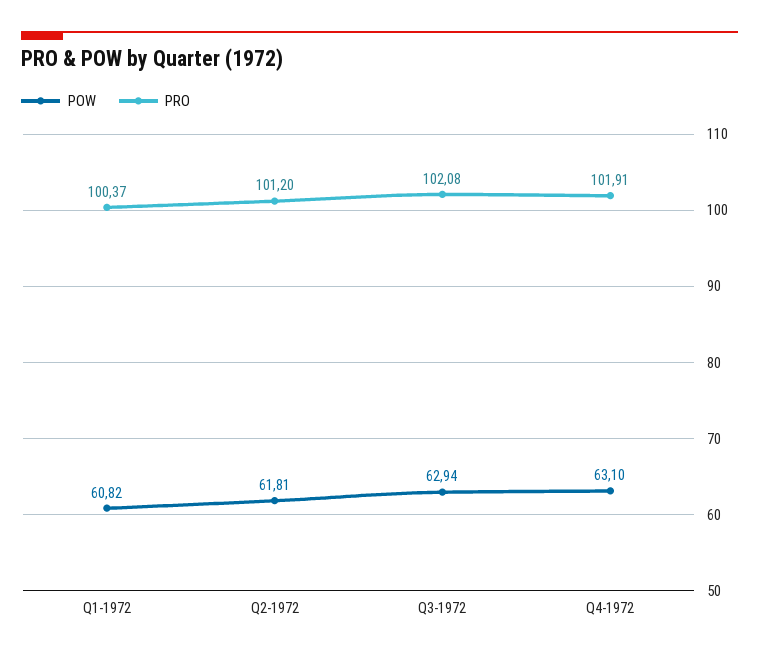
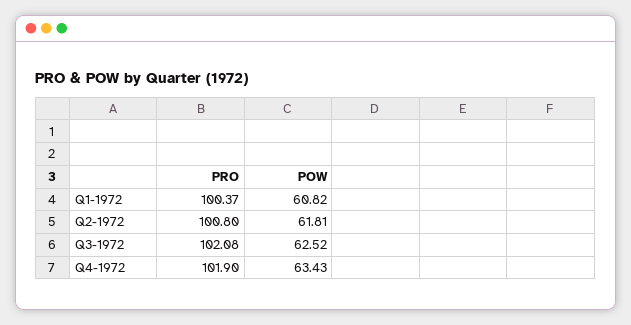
  {
    "POW": {
      "Q1-1972": 60.82,
      "Q2-1972": 61.81,
-     "Q3-1972": 62.94,
+     "Q3-1972": 62.52,
-     "Q4-1972": 63.1
+     "Q4-1972": 63.43
    },
    "PRO": {
      "Q1-1972": 100.37,
-     "Q2-1972": 101.2,
+     "Q2-1972": 100.8,
      "Q3-1972": 102.08,
-     "Q4-1972": 101.91
+     "Q4-1972": 101.9
    }
  }

